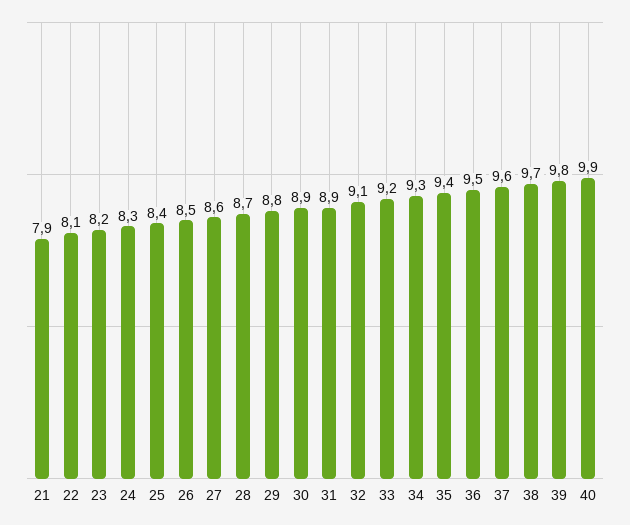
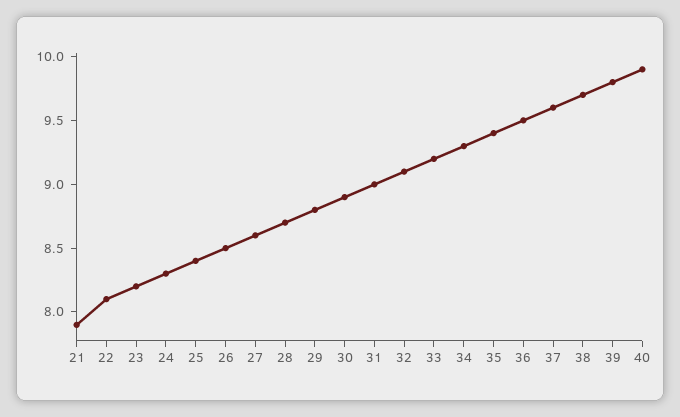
  {
    "21": 7.9,
    "22": 8.1,
    "23": 8.2,
    "24": 8.3,
    "25": 8.4,
    "26": 8.5,
    "27": 8.6,
    "28": 8.7,
    "29": 8.8,
    "30": 8.9,
-   "31": 8.9,
+   "31": 9,
    "32": 9.1,
    "33": 9.2,
    "34": 9.3,
    "35": 9.4,
    "36": 9.5,
    "37": 9.6,
    "38": 9.7,
    "39": 9.8,
    "40": 9.9
  }

